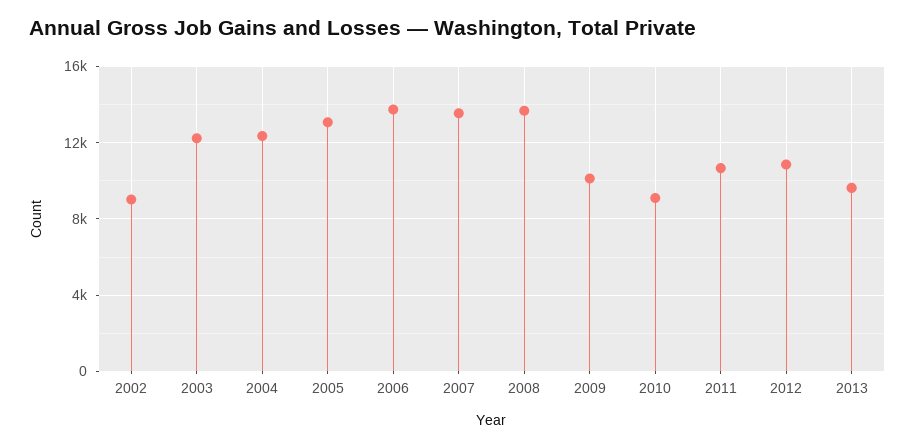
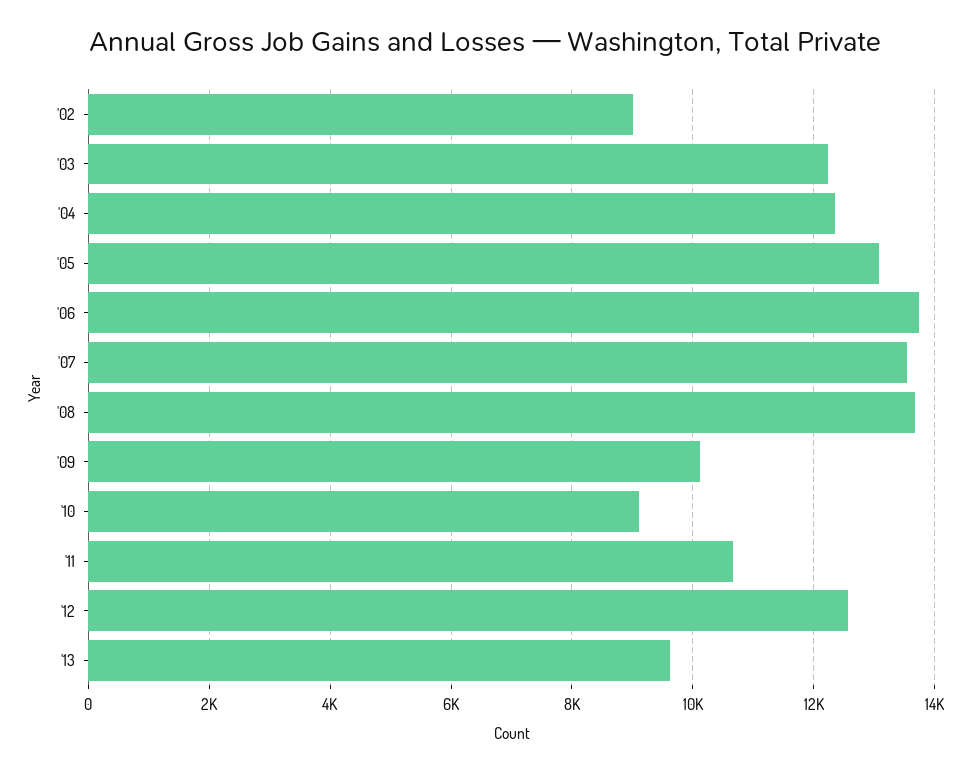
  {
    "2002": 9000,
    "2003": 12200,
    "2004": 12400,
    "2005": 13000,
    "2006": 13800,
    "2007": 13600,
    "2008": 13600,
    "2009": 10200,
    "2010": 9200,
    "2011": 10600,
-   "2012": 11000,
+   "2012": 12600,
    "2013": 9600
  }

